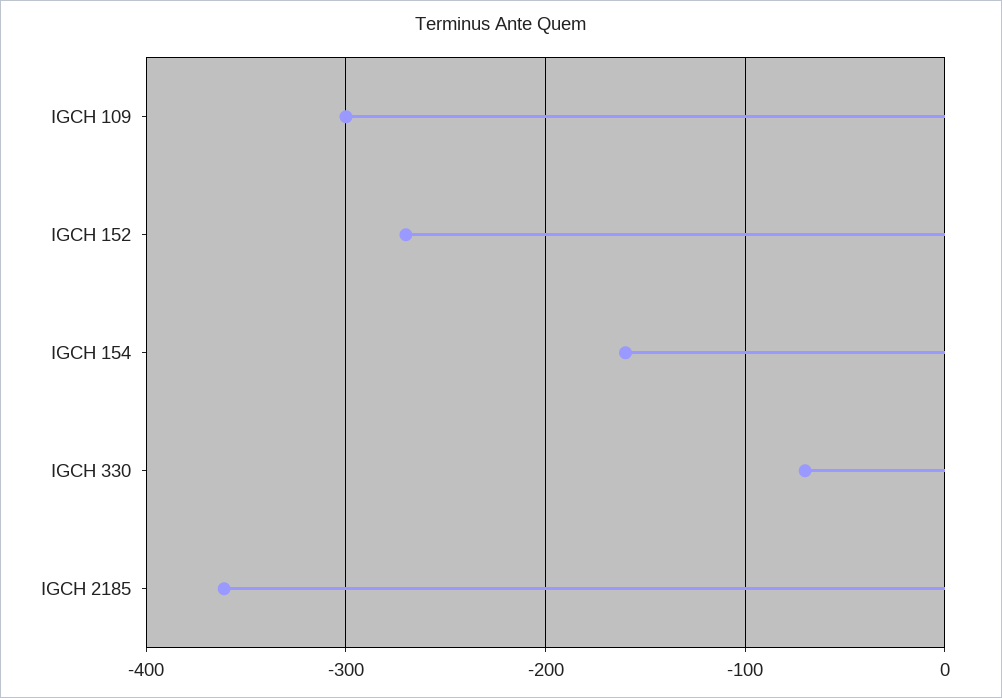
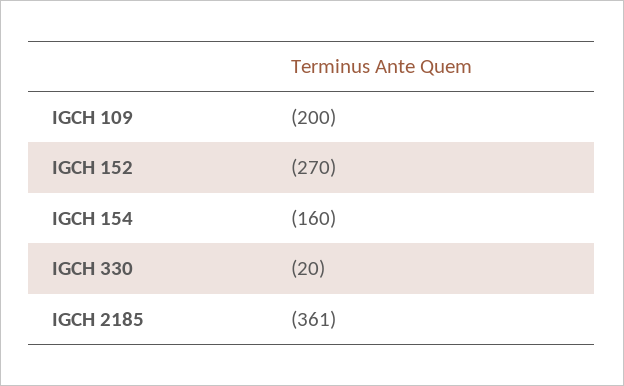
  {
-   "IGCH 109": -300,
+   "IGCH 109": -200,
    "IGCH 152": -270,
    "IGCH 154": -160,
-   "IGCH 330": -70,
+   "IGCH 330": -20,
    "IGCH 2185": -361
  }

